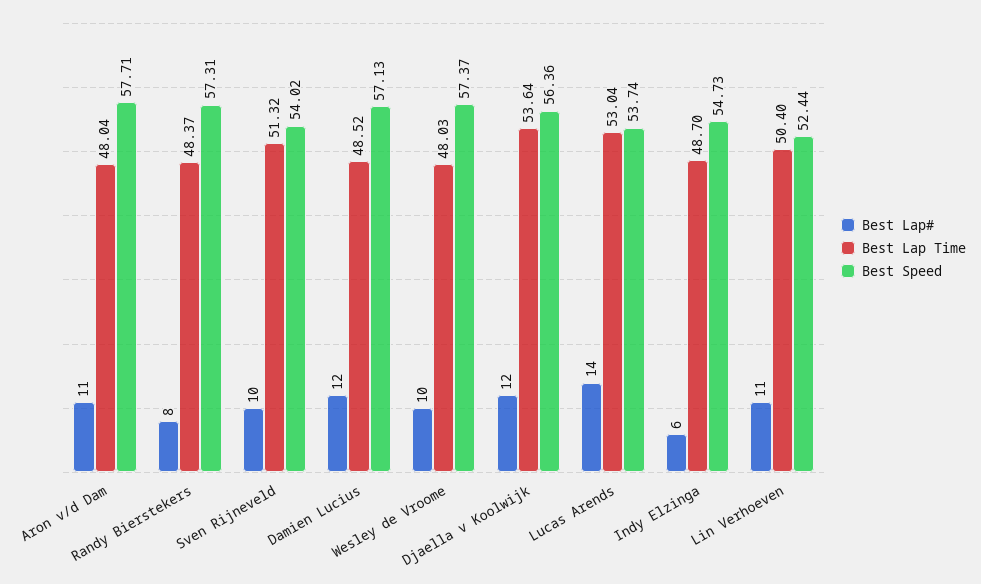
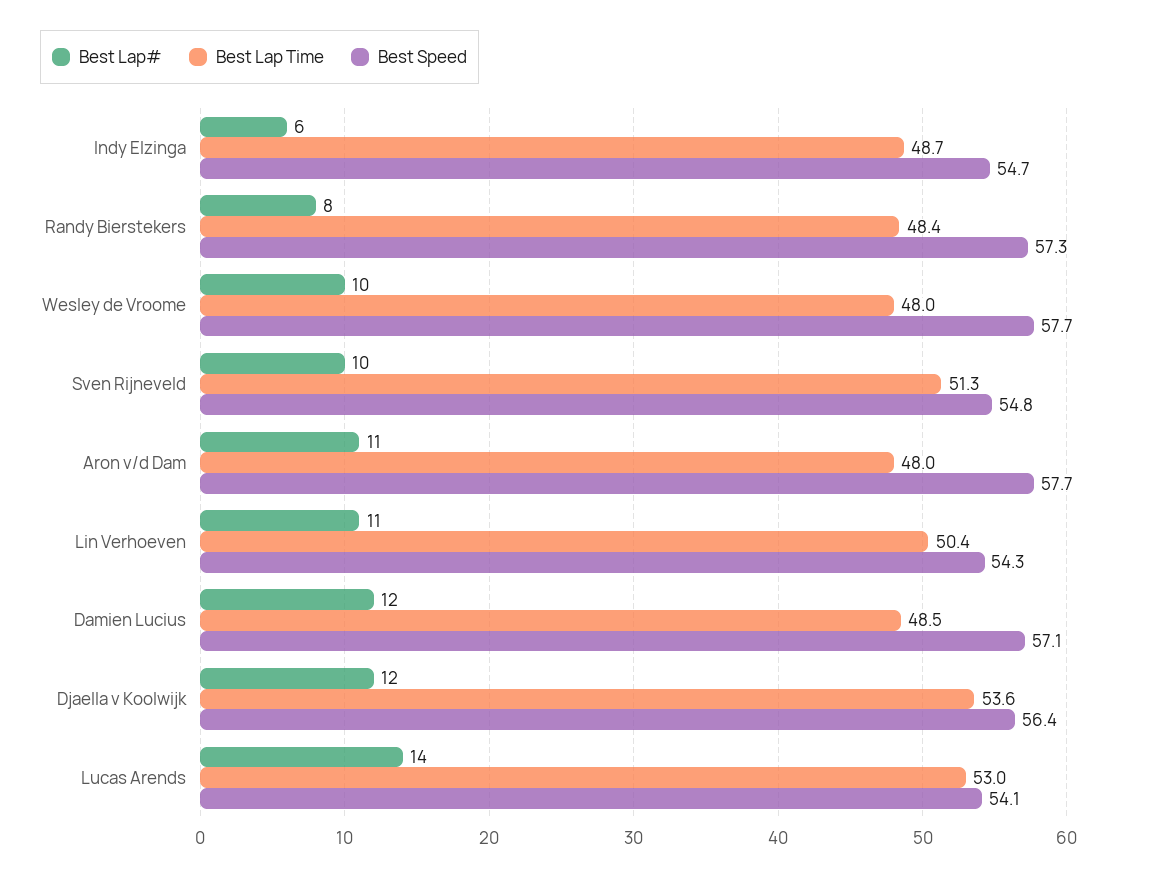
  {
    "Best Lap#": {
      "Aron v/d Dam": 11,
      "Randy Bierstekers": 8,
      "Sven Rijneveld": 10,
      "Damien Lucius": 12,
      "Wesley de Vroome": 10,
      "Djaella v Koolwijk": 12,
      "Lucas Arends": 14,
      "Indy Elzinga": 6,
      "Lin Verhoeven": 11
    },
    "Best Lap Time": {
      "Aron v/d Dam": 48.04,
      "Randy Bierstekers": 48.37,
      "Sven Rijneveld": 51.32,
      "Damien Lucius": 48.52,
      "Wesley de Vroome": 48.03,
      "Djaella v Koolwijk": 53.64,
      "Lucas Arends": 53.04,
      "Indy Elzinga": 48.7,
      "Lin Verhoeven": 50.4
    },
    "Best Speed": {
      "Aron v/d Dam": 57.71,
      "Randy Bierstekers": 57.31,
-     "Sven Rijneveld": 54.02,
+     "Sven Rijneveld": 54.8,
      "Damien Lucius": 57.13,
-     "Wesley de Vroome": 57.37,
+     "Wesley de Vroome": 57.7,
      "Djaella v Koolwijk": 56.36,
-     "Lucas Arends": 53.74,
+     "Lucas Arends": 54.1,
      "Indy Elzinga": 54.73,
-     "Lin Verhoeven": 52.44
+     "Lin Verhoeven": 54.3
    }
  }

